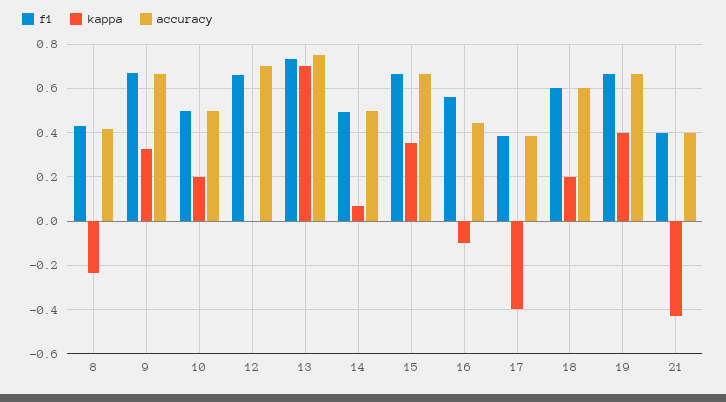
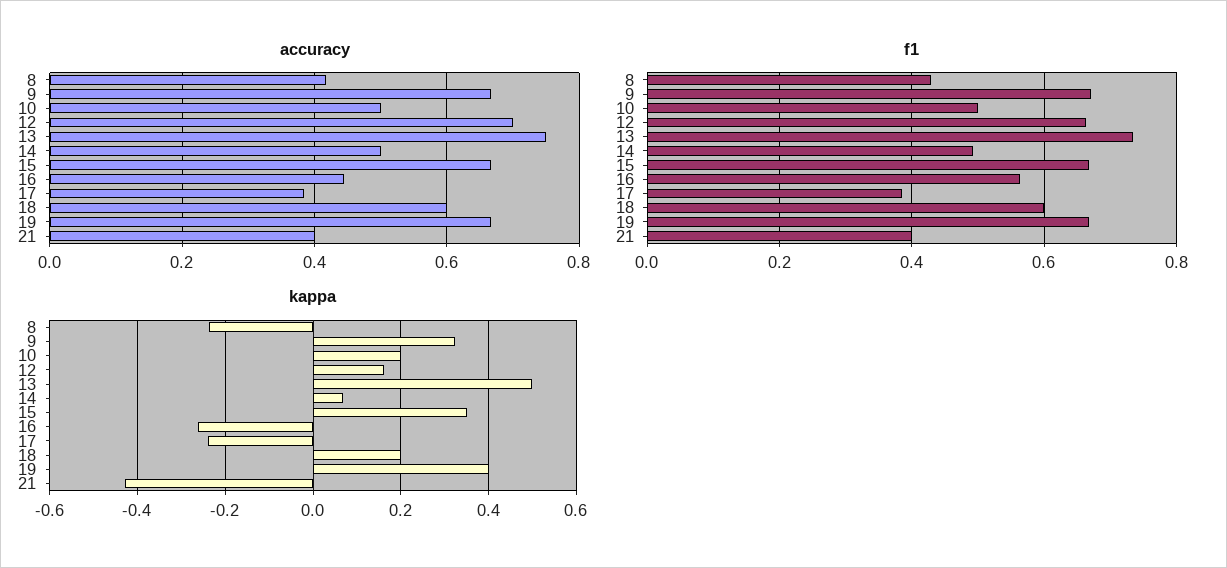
  {
    "f1": {
      "8": 0.42,
      "9": 0.66,
      "10": 0.5,
      "12": 0.66,
      "13": 0.74,
      "14": 0.5,
      "15": 0.66,
      "16": 0.56,
      "17": 0.38,
      "18": 0.6,
      "19": 0.66,
      "21": 0.4
    },
    "kappa": {
      "8": -0.24,
      "9": 0.32,
      "10": 0.2,
-     "12": 0,
+     "12": 0.16,
-     "13": 0.7,
+     "13": 0.5,
      "14": 0.06,
      "15": 0.36,
-     "16": -0.1,
+     "16": -0.26,
-     "17": -0.4,
+     "17": -0.24,
      "18": 0.2,
      "19": 0.4,
      "21": -0.42
    },
    "accuracy": {
      "8": 0.42,
      "9": 0.66,
      "10": 0.5,
      "12": 0.7,
      "13": 0.76,
      "14": 0.5,
      "15": 0.66,
      "16": 0.44,
      "17": 0.38,
      "18": 0.6,
      "19": 0.66,
      "21": 0.4
    }
  }

